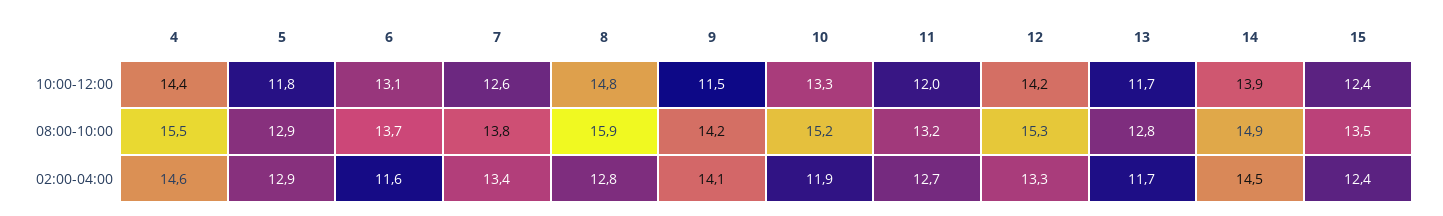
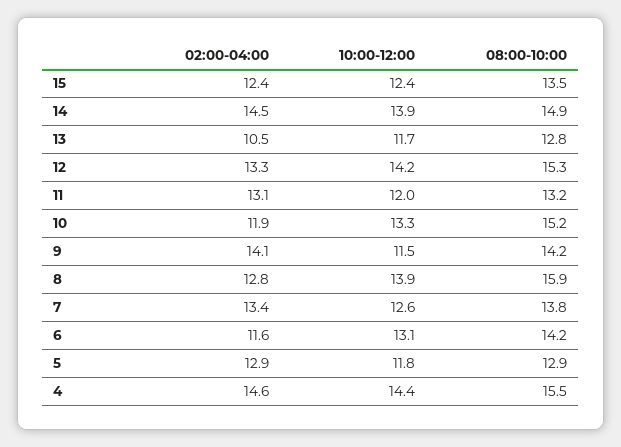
  {
    "4": {
      "10:00-12:00": 14.4,
      "08:00-10:00": 15.5,
      "02:00-04:00": 14.6
    },
    "5": {
      "10:00-12:00": 11.8,
      "08:00-10:00": 12.9,
      "02:00-04:00": 12.9
    },
    "6": {
      "10:00-12:00": 13.1,
-     "08:00-10:00": 13.7,
+     "08:00-10:00": 14.2,
      "02:00-04:00": 11.6
    },
    "7": {
      "10:00-12:00": 12.6,
      "08:00-10:00": 13.8,
      "02:00-04:00": 13.4
    },
    "8": {
-     "10:00-12:00": 14.8,
+     "10:00-12:00": 13.9,
      "08:00-10:00": 15.9,
      "02:00-04:00": 12.8
    },
    "9": {
      "10:00-12:00": 11.5,
      "08:00-10:00": 14.2,
      "02:00-04:00": 14.1
    },
    "10": {
      "10:00-12:00": 13.3,
      "08:00-10:00": 15.2,
      "02:00-04:00": 11.9
    },
    "11": {
      "10:00-12:00": 12,
      "08:00-10:00": 13.2,
-     "02:00-04:00": 12.7
+     "02:00-04:00": 13.1
    },
    "12": {
      "10:00-12:00": 14.2,
      "08:00-10:00": 15.3,
      "02:00-04:00": 13.3
    },
    "13": {
      "10:00-12:00": 11.7,
      "08:00-10:00": 12.8,
-     "02:00-04:00": 11.7
+     "02:00-04:00": 10.5
    },
    "14": {
      "10:00-12:00": 13.9,
      "08:00-10:00": 14.9,
      "02:00-04:00": 14.5
    },
    "15": {
      "10:00-12:00": 12.4,
      "08:00-10:00": 13.5,
      "02:00-04:00": 12.4
    }
  }

